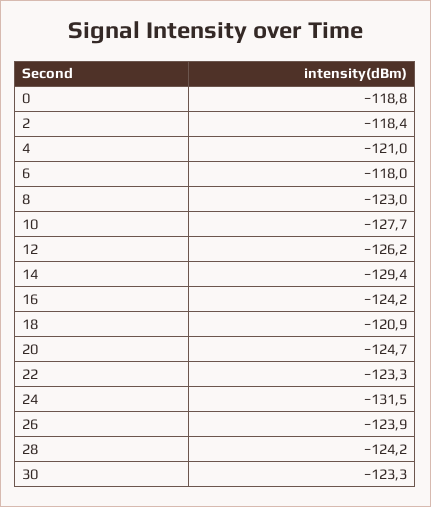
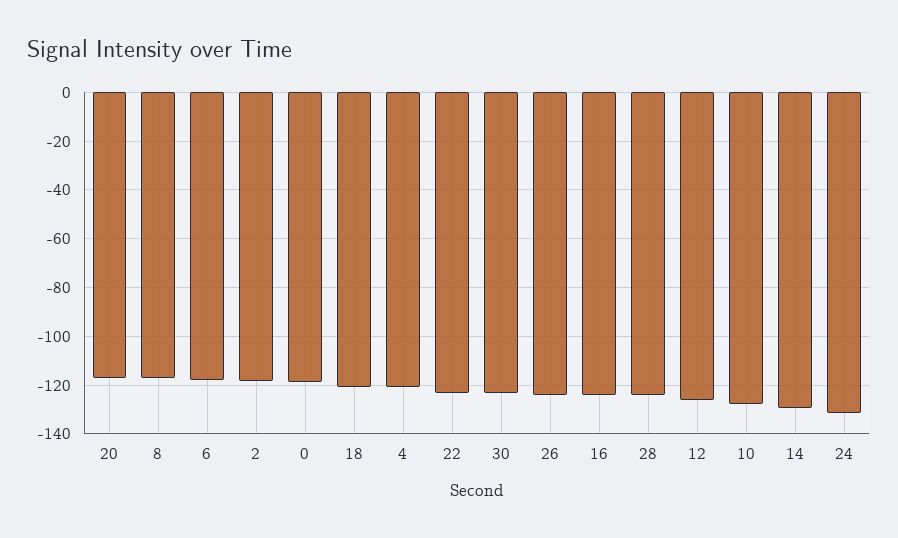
  {
    "0": -118.8,
    "2": -118.4,
    "4": -121,
    "6": -118,
-   "8": -123,
+   "8": -117.5,
    "10": -127.7,
    "12": -126.2,
    "14": -129.4,
    "16": -124.2,
    "18": -120.9,
-   "20": -124.7,
+   "20": -117.5,
    "22": -123.3,
    "24": -131.5,
    "26": -123.9,
    "28": -124.2,
    "30": -123.3
  }

